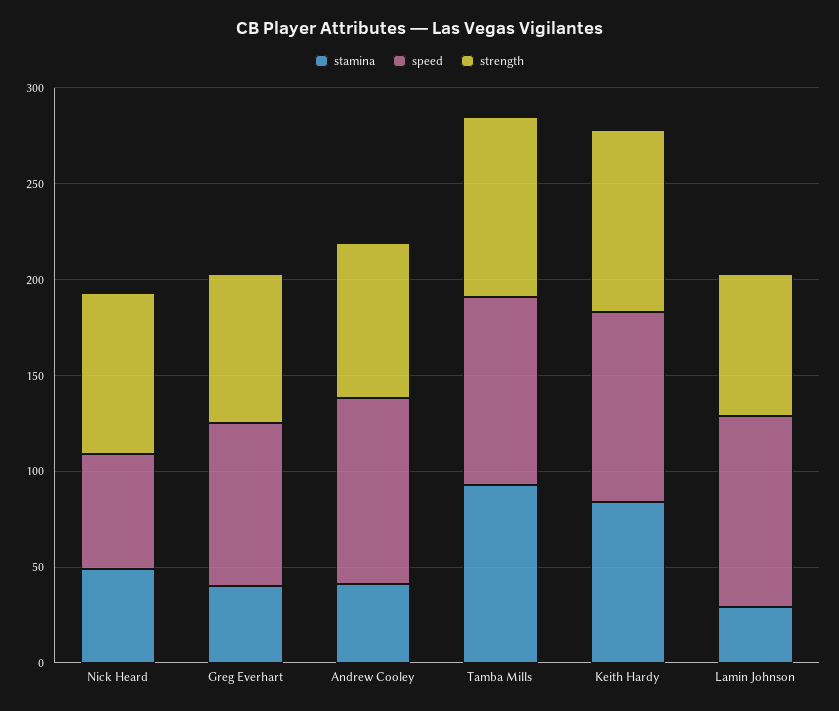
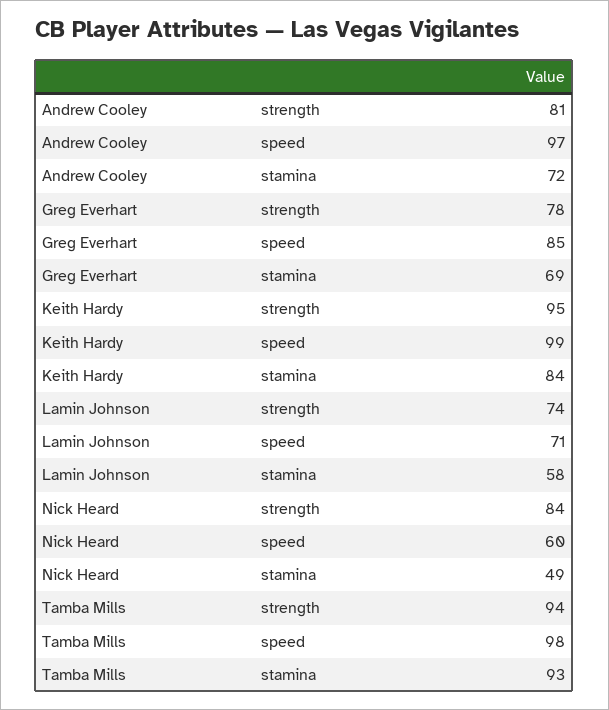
  {
    "stamina": {
      "Nick Heard": 49,
-     "Greg Everhart": 40,
+     "Greg Everhart": 69,
-     "Andrew Cooley": 40,
+     "Andrew Cooley": 72,
      "Tamba Mills": 93,
      "Keith Hardy": 84,
-     "Lamin Johnson": 30
+     "Lamin Johnson": 58
    },
    "speed": {
      "Nick Heard": 60,
      "Greg Everhart": 85,
      "Andrew Cooley": 97,
      "Tamba Mills": 98,
      "Keith Hardy": 99,
-     "Lamin Johnson": 100
+     "Lamin Johnson": 71
    },
    "strength": {
      "Nick Heard": 84,
      "Greg Everhart": 78,
      "Andrew Cooley": 81,
      "Tamba Mills": 94,
      "Keith Hardy": 95,
      "Lamin Johnson": 74
    }
  }

